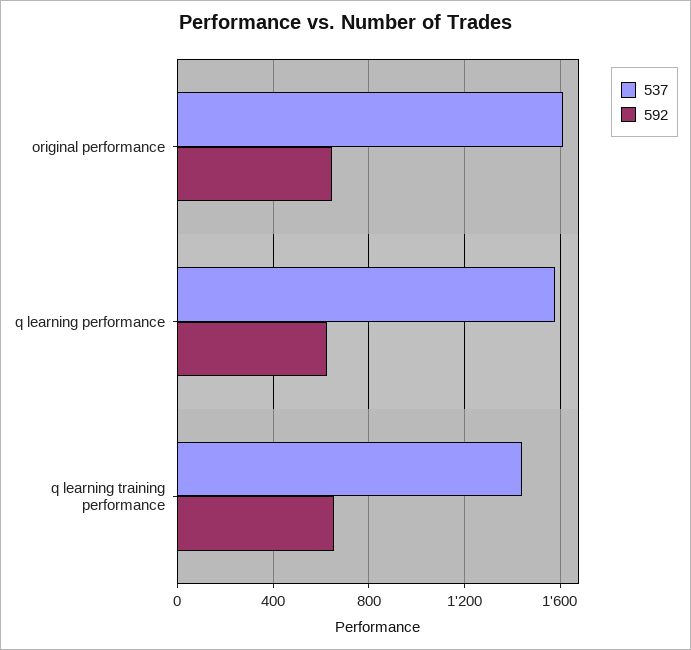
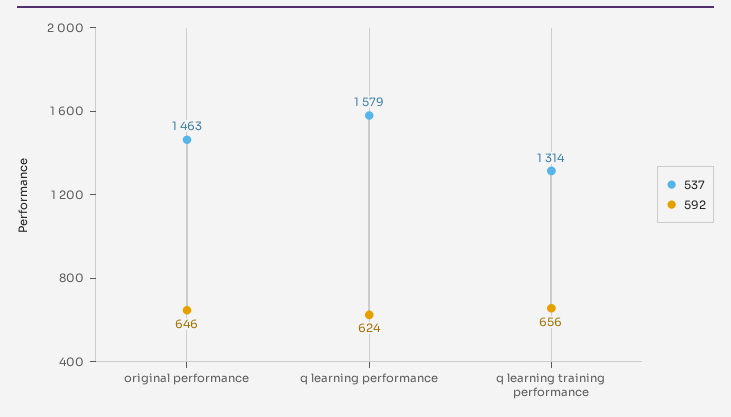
  {
    "537": {
-     "original performance": 1600,
+     "original performance": 1463,
      "q learning performance": 1579,
-     "q learning training performance": 1450
+     "q learning training performance": 1314
    },
    "592": {
      "original performance": 646,
      "q learning performance": 624,
      "q learning training performance": 656
    }
  }

